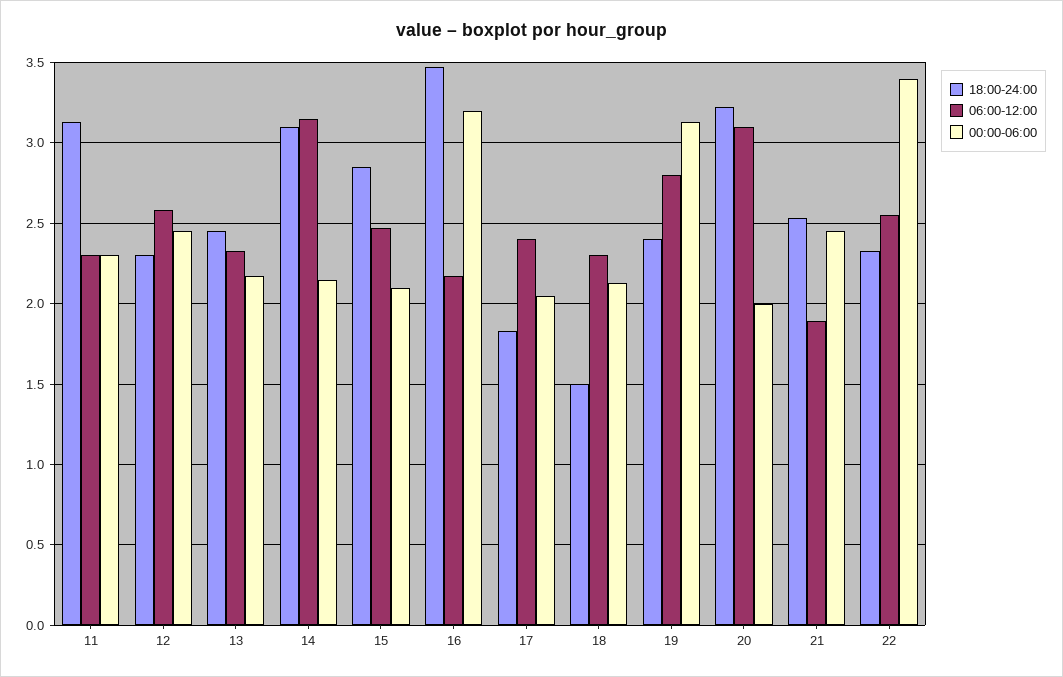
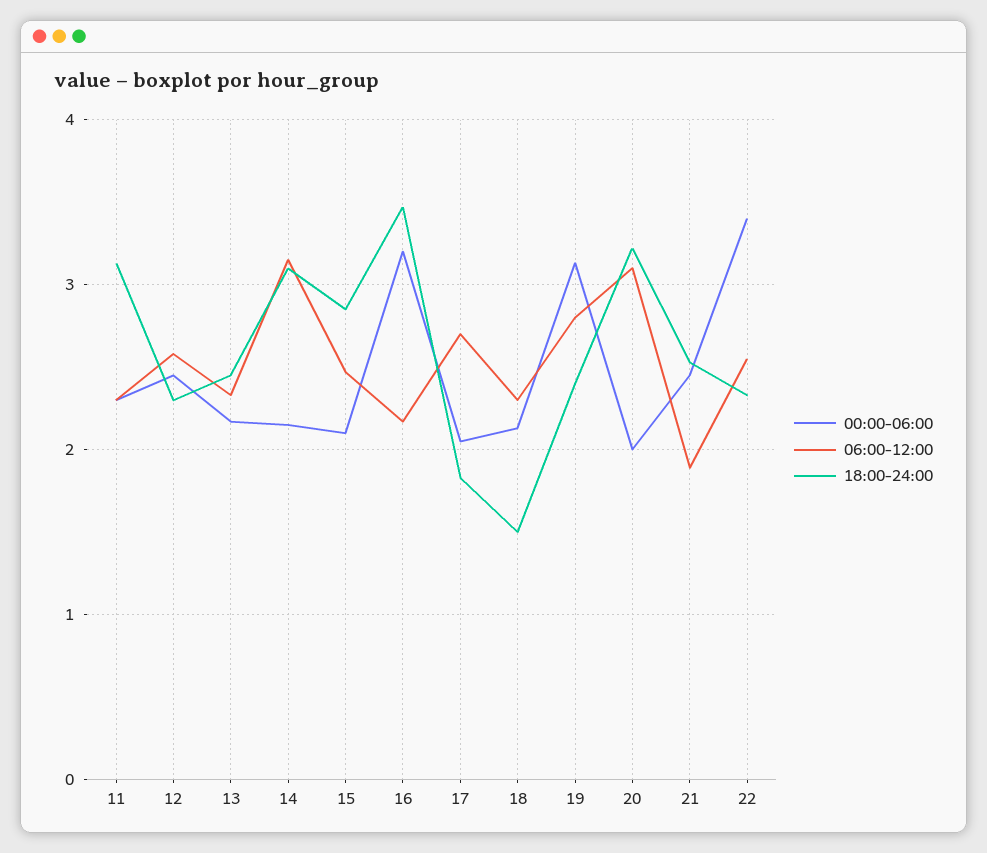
  {
    "18:00-24:00": {
      "11": 3.15,
      "12": 2.3,
      "13": 2.45,
      "14": 3.1,
      "15": 2.85,
      "16": 3.45,
      "17": 1.85,
      "18": 1.5,
      "19": 2.4,
      "20": 3.2,
      "21": 2.55,
      "22": 2.35
    },
    "06:00-12:00": {
      "11": 2.3,
      "12": 2.6,
      "13": 2.35,
      "14": 3.15,
      "15": 2.45,
      "16": 2.15,
-     "17": 2.4,
+     "17": 2.7,
      "18": 2.3,
      "19": 2.8,
      "20": 3.1,
      "21": 1.9,
      "22": 2.55
    },
    "00:00-06:00": {
      "11": 2.3,
      "12": 2.45,
      "13": 2.15,
      "14": 2.15,
      "15": 2.1,
      "16": 3.2,
      "17": 2.05,
      "18": 2.15,
      "19": 3.15,
      "20": 2,
      "21": 2.45,
      "22": 3.4
    }
  }

